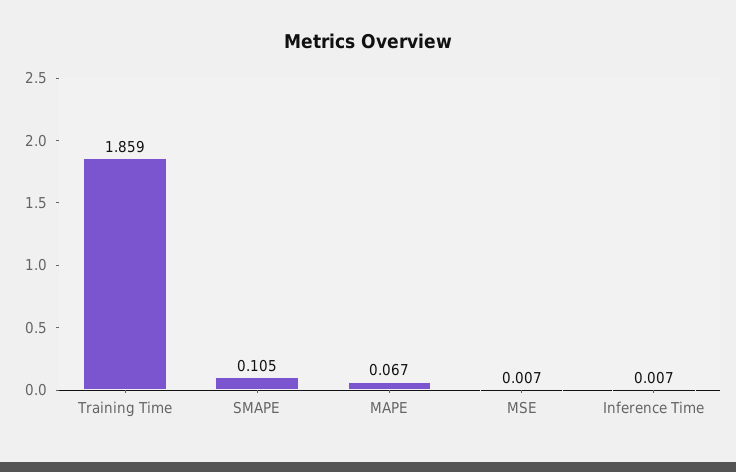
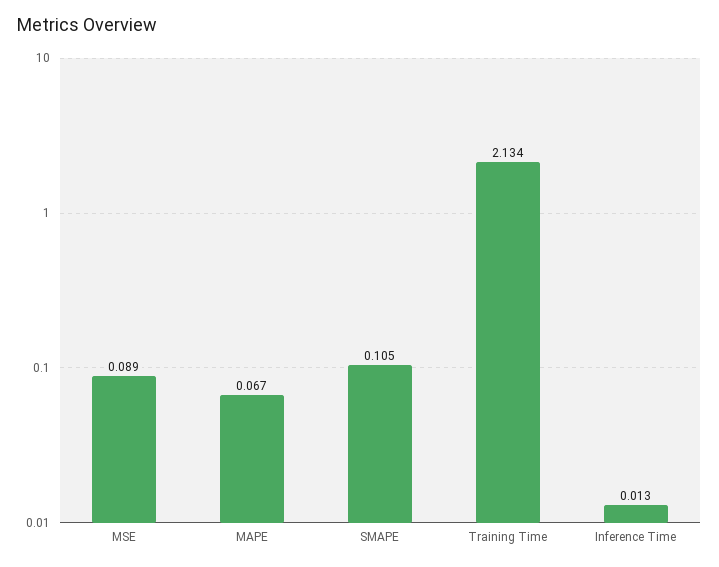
  {
-   "Training Time": 1.859,
+   "Training Time": 2.134,
    "SMAPE": 0.105,
    "MAPE": 0.067,
-   "MSE": 0.007,
+   "MSE": 0.089,
-   "Inference Time": 0.007
+   "Inference Time": 0.013
  }

